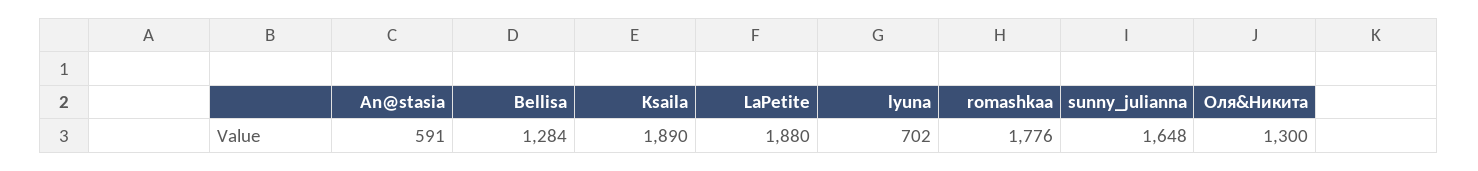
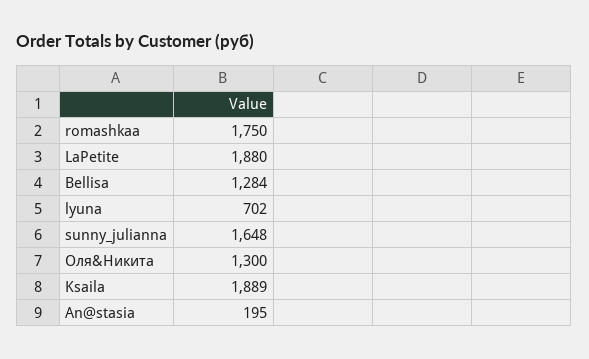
  {
-   "An@stasia": 591,
+   "An@stasia": 195,
    "Bellisa": 1284,
-   "Ksaila": 1890,
+   "Ksaila": 1889,
    "LaPetite": 1880,
    "lyuna": 702,
-   "romashkaa": 1776,
+   "romashkaa": 1750,
    "sunny_julianna": 1648,
    "Оля&Никита": 1300
  }

